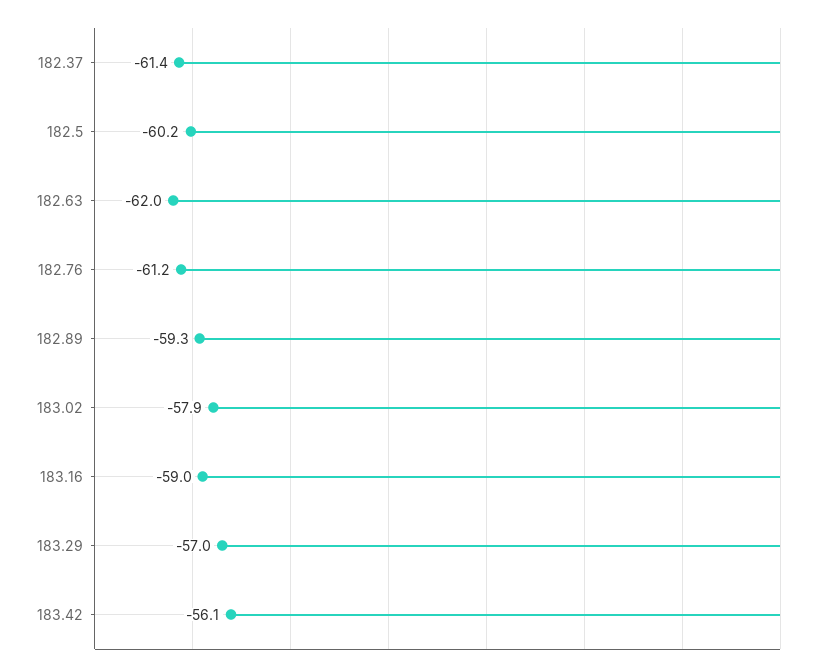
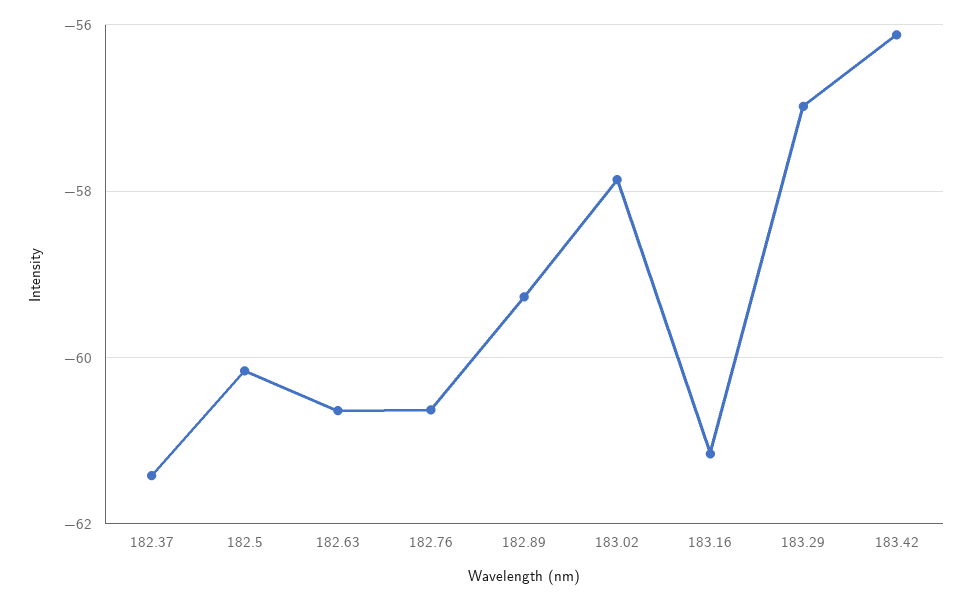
  {
    "182.37": -61.4,
    "182.5": -60.2,
-   "182.63": -62,
+   "182.63": -60.6,
-   "182.76": -61.2,
+   "182.76": -60.6,
    "182.89": -59.3,
    "183.02": -57.9,
-   "183.16": -59,
+   "183.16": -61.2,
    "183.29": -57,
    "183.42": -56.1
  }

